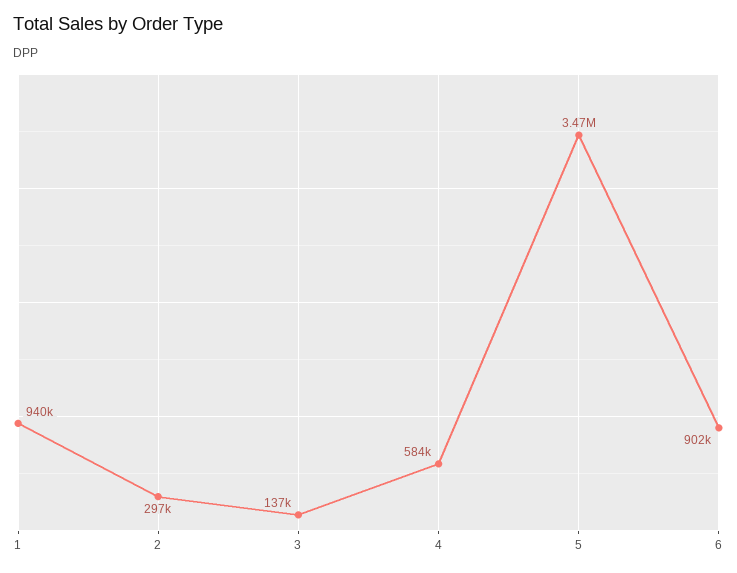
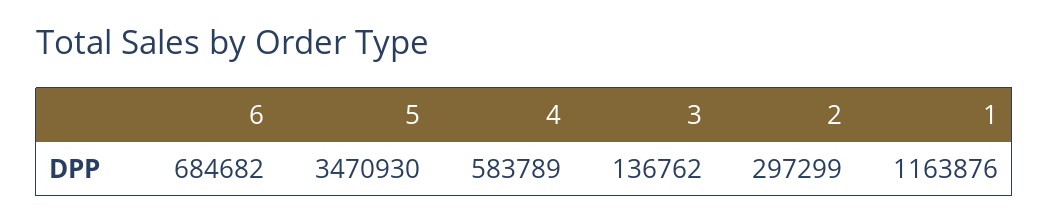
  {
-   "1": 940000,
+   "1": 1163876,
    "2": 297299,
    "3": 136762,
    "4": 583789,
    "5": 3470930,
-   "6": 902000
+   "6": 684682
  }

